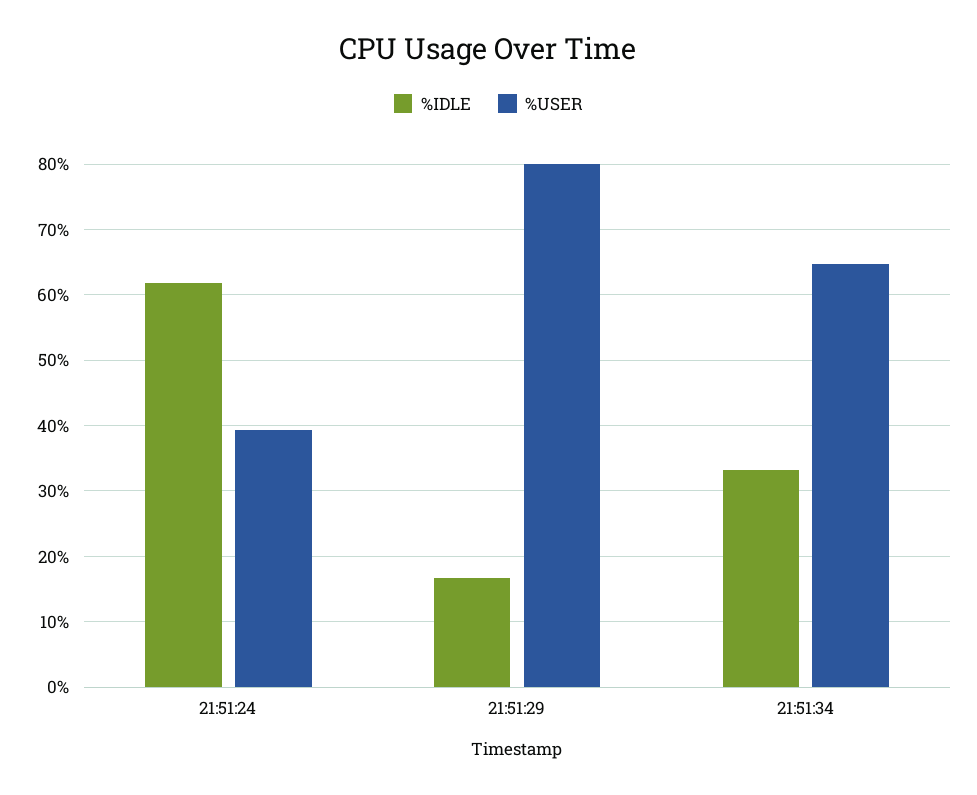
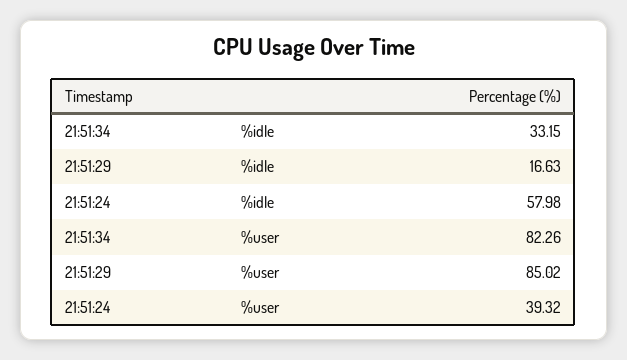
  {
    "%IDLE": {
-     "21:51:24": 62,
+     "21:51:24": 57.98,
      "21:51:29": 16.63,
      "21:51:34": 33.15
    },
    "%USER": {
      "21:51:24": 39.32,
-     "21:51:29": 80,
+     "21:51:29": 85.02,
-     "21:51:34": 65
+     "21:51:34": 82.26
    }
  }

